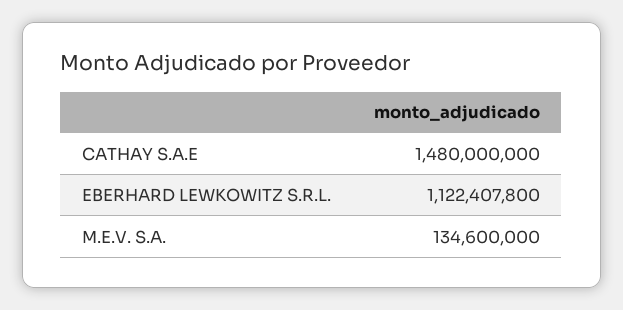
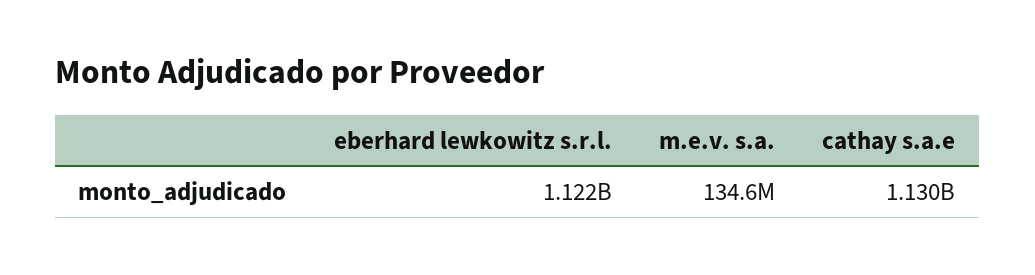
  {
-   "CATHAY S.A.E": 1480000000,
+   "CATHAY S.A.E": 1130000000,
    "EBERHARD LEWKOWITZ S.R.L.": 1122407800,
    "M.E.V. S.A.": 134600000
  }

